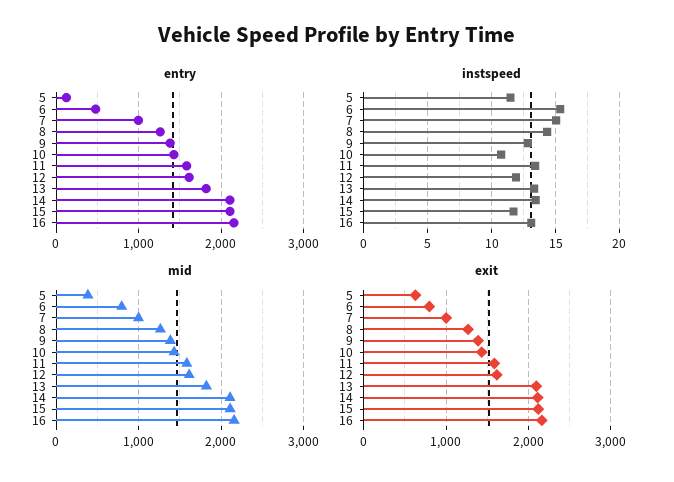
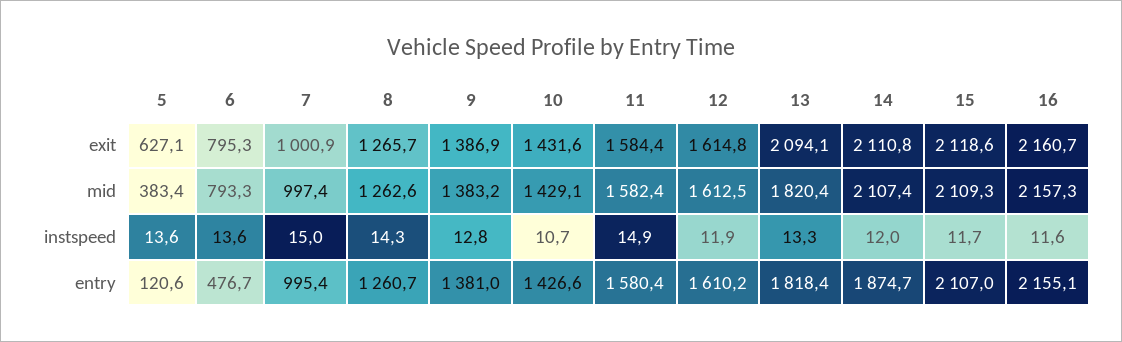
  {
    "entry": {
      "5": 120.6,
      "6": 476.7,
      "7": 995.4,
      "8": 1260.7,
      "9": 1381,
      "10": 1426.6,
      "11": 1580.4,
      "12": 1610.2,
      "13": 1818.4,
-     "14": 2100,
+     "14": 1874.7,
      "15": 2107,
      "16": 2155.1
    },
    "instspeed": {
-     "5": 11.5,
+     "5": 13.6,
-     "6": 15.5,
+     "6": 13.6,
      "7": 15,
      "8": 14.3,
      "9": 12.8,
      "10": 10.7,
-     "11": 13.5,
+     "11": 14.9,
      "12": 11.9,
      "13": 13.3,
-     "14": 13.5,
+     "14": 12,
      "15": 11.7,
-     "16": 13
+     "16": 11.6
    },
    "mid": {
      "5": 383.4,
      "6": 793.3,
      "7": 997.4,
      "8": 1262.6,
      "9": 1383.2,
      "10": 1429.1,
      "11": 1582.4,
      "12": 1612.5,
      "13": 1820.4,
      "14": 2107.4,
      "15": 2109.3,
      "16": 2157.3
    },
    "exit": {
      "5": 627.1,
      "6": 795.3,
      "7": 1000.9,
      "8": 1265.7,
      "9": 1386.9,
      "10": 1431.6,
      "11": 1584.4,
      "12": 1614.8,
      "13": 2094.1,
      "14": 2110.8,
      "15": 2118.6,
      "16": 2160.7
    }
  }

